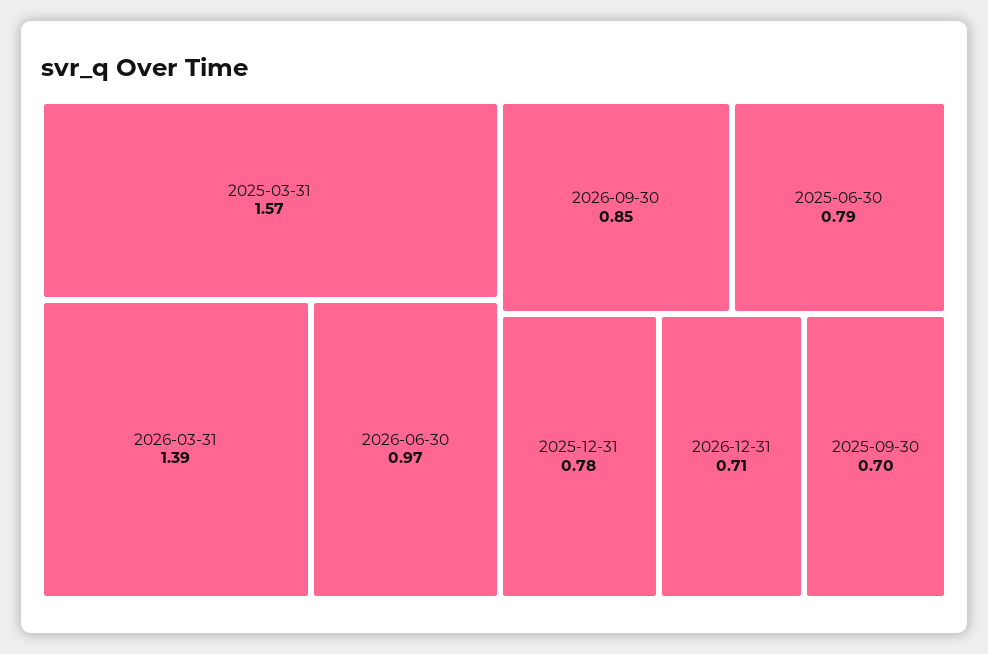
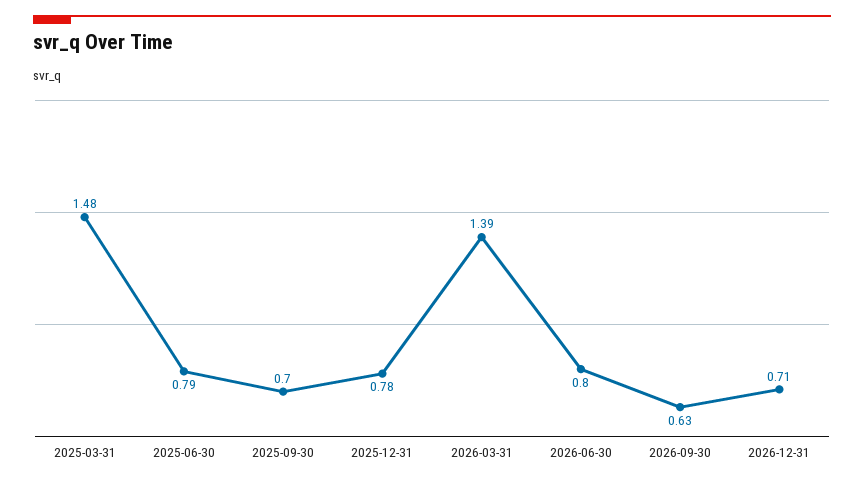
  {
-   "2025-03-31": 1.57,
+   "2025-03-31": 1.48,
    "2026-03-31": 1.39,
-   "2026-06-30": 0.97,
+   "2026-06-30": 0.8,
-   "2026-09-30": 0.85,
+   "2026-09-30": 0.63,
    "2025-06-30": 0.79,
    "2025-12-31": 0.78,
    "2026-12-31": 0.71,
    "2025-09-30": 0.7
  }

